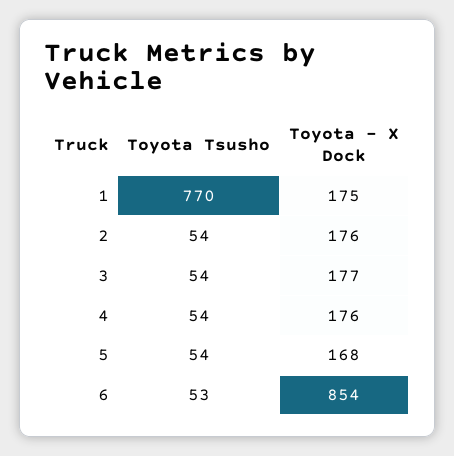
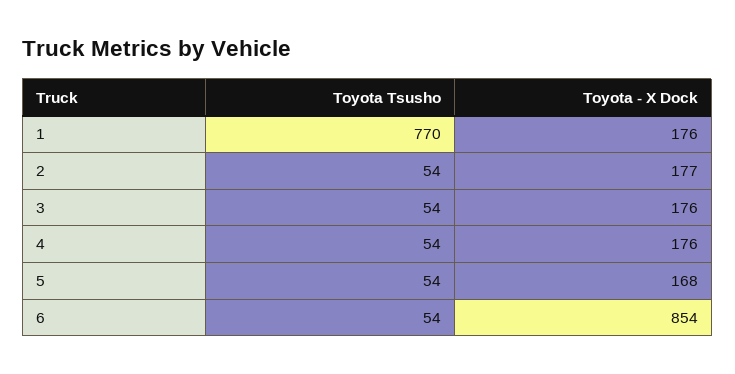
  {
    "Toyota Tsusho": {
      "1": 770,
      "2": 54,
      "3": 54,
      "4": 54,
      "5": 54,
-     "6": 53
+     "6": 54
    },
    "Toyota - X Dock": {
-     "1": 175,
+     "1": 176,
-     "2": 176,
+     "2": 177,
-     "3": 177,
+     "3": 176,
      "4": 176,
      "5": 168,
      "6": 854
    }
  }

